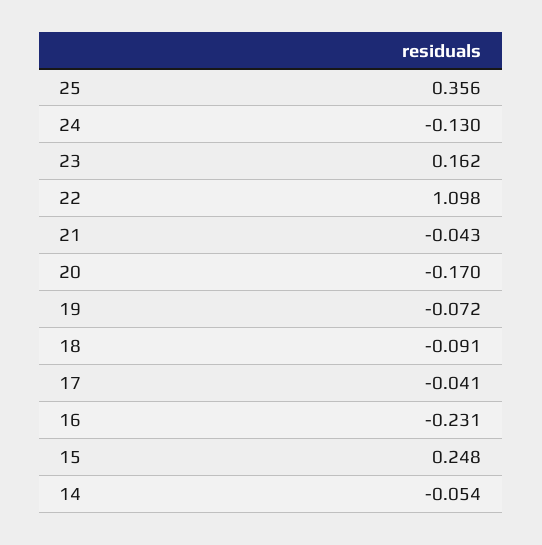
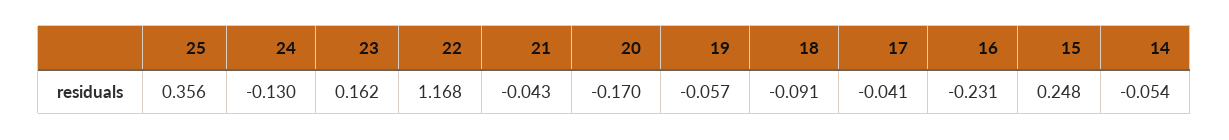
  {
    "25": 0.356,
    "24": -0.13,
    "23": 0.162,
-   "22": 1.098,
+   "22": 1.168,
    "21": -0.043,
    "20": -0.17,
-   "19": -0.072,
+   "19": -0.057,
    "18": -0.091,
    "17": -0.041,
    "16": -0.231,
    "15": 0.248,
    "14": -0.054
  }

